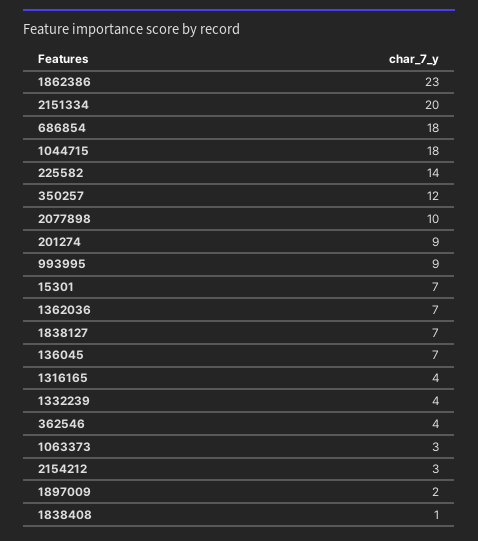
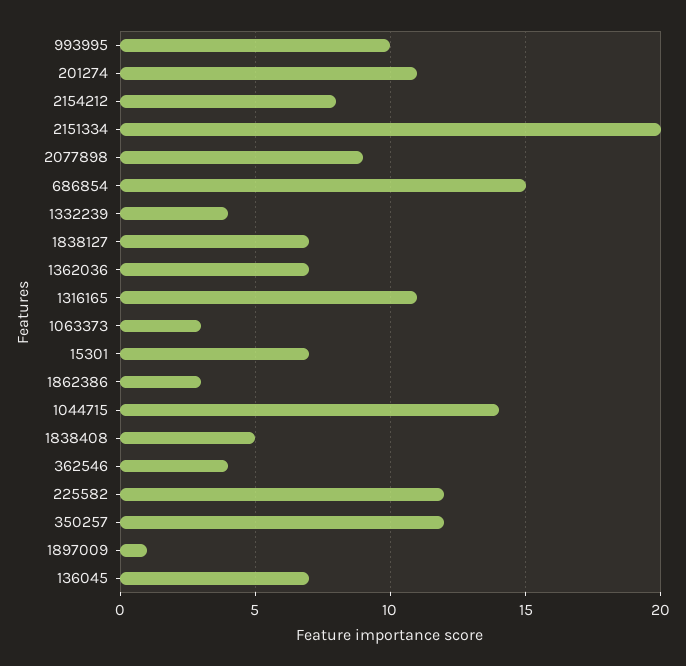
  {
-   "1862386": 23,
+   "1862386": 3,
    "2151334": 20,
-   "686854": 18,
+   "686854": 15,
-   "1044715": 18,
+   "1044715": 14,
-   "225582": 14,
+   "225582": 12,
    "350257": 12,
-   "2077898": 10,
+   "2077898": 9,
-   "201274": 9,
+   "201274": 11,
-   "993995": 9,
+   "993995": 10,
    "15301": 7,
    "1362036": 7,
    "1838127": 7,
    "136045": 7,
-   "1316165": 4,
+   "1316165": 11,
    "1332239": 4,
    "362546": 4,
    "1063373": 3,
-   "2154212": 3,
+   "2154212": 8,
-   "1897009": 2,
+   "1897009": 1,
-   "1838408": 1
+   "1838408": 5
  }

